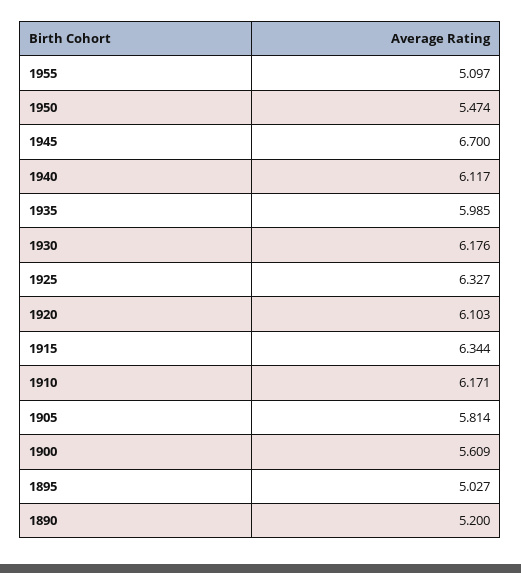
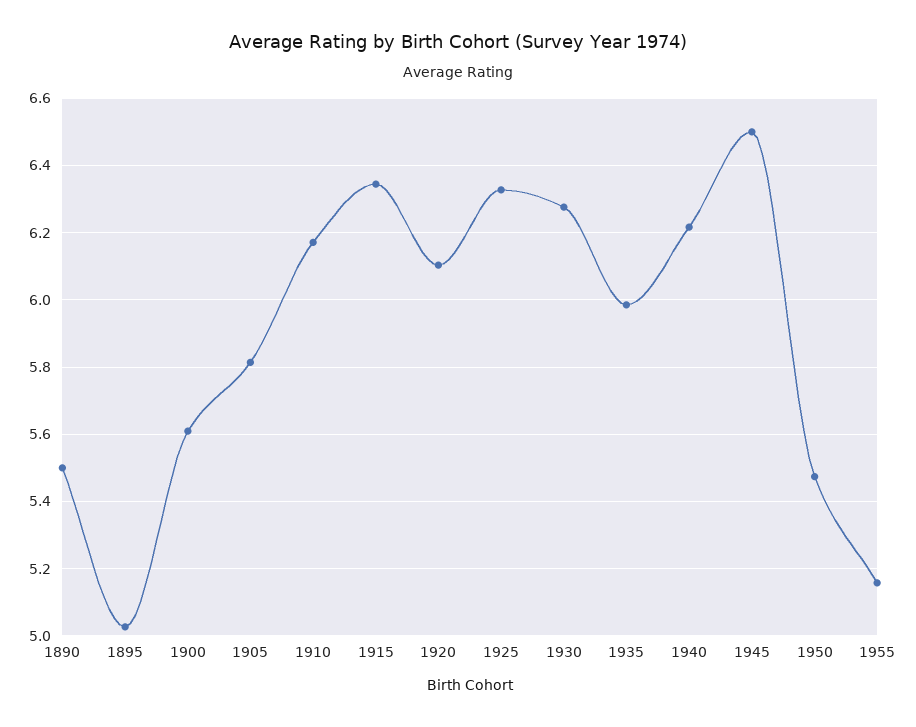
  {
-   "1955": 5.097,
+   "1955": 5.16,
    "1950": 5.474,
-   "1945": 6.7,
+   "1945": 6.5,
-   "1940": 6.117,
+   "1940": 6.22,
    "1935": 5.985,
-   "1930": 6.176,
+   "1930": 6.28,
    "1925": 6.327,
    "1920": 6.103,
    "1915": 6.344,
    "1910": 6.171,
    "1905": 5.814,
    "1900": 5.609,
    "1895": 5.027,
-   "1890": 5.2
+   "1890": 5.5
  }

